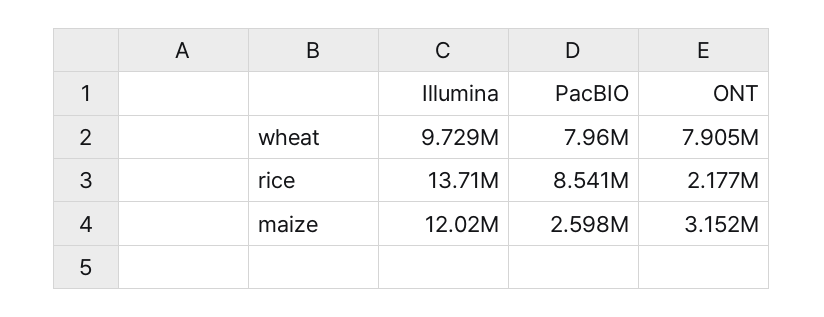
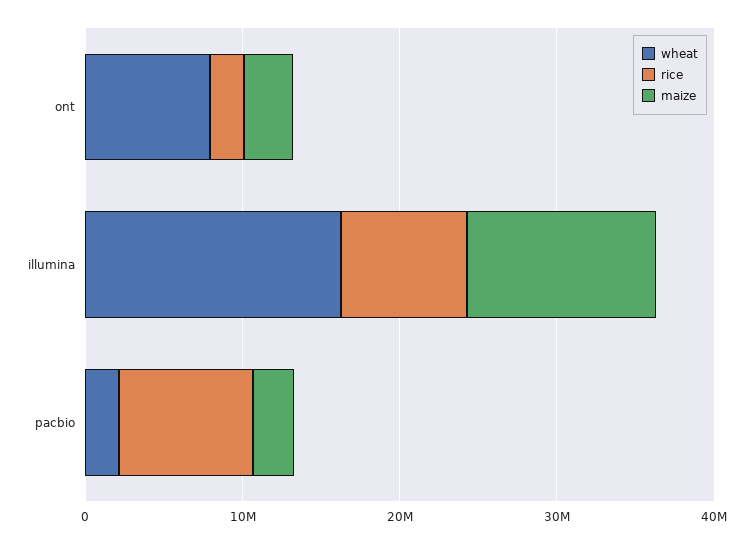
  {
    "wheat": {
-     "Illumina": 9729000,
+     "Illumina": 16000000,
-     "PacBIO": 7960000,
+     "PacBIO": 2000000,
      "ONT": 7905000
    },
    "rice": {
-     "Illumina": 13710000,
+     "Illumina": 8000000,
      "PacBIO": 8541000,
      "ONT": 2177000
    },
    "maize": {
      "Illumina": 12020000,
      "PacBIO": 2598000,
      "ONT": 3152000
    }
  }

